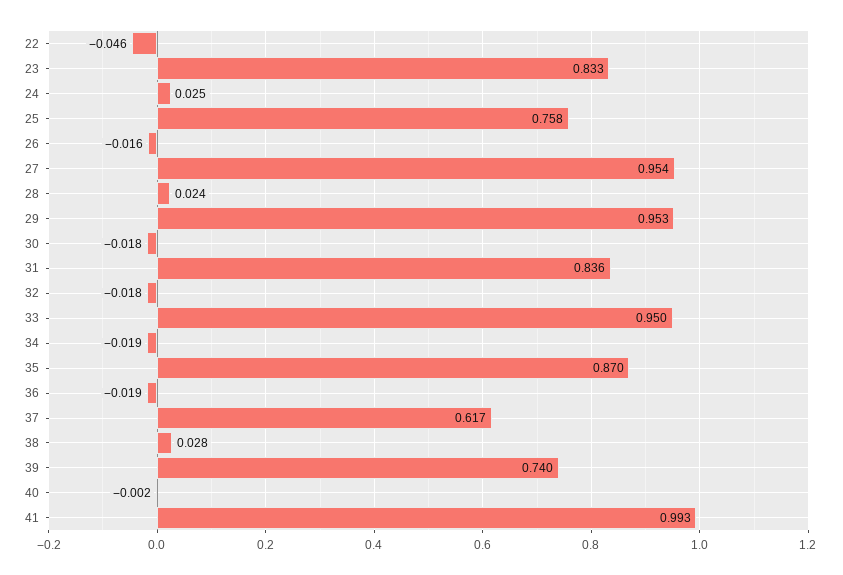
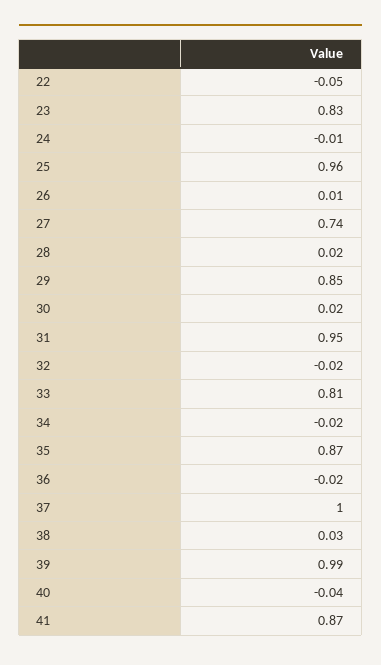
  {
    "22": -0.046,
    "23": 0.833,
-   "24": 0.025,
+   "24": -0.01,
-   "25": 0.758,
+   "25": 0.96,
-   "26": -0.016,
+   "26": 0.01,
-   "27": 0.954,
+   "27": 0.74,
    "28": 0.024,
-   "29": 0.953,
+   "29": 0.85,
-   "30": -0.018,
+   "30": 0.02,
-   "31": 0.836,
+   "31": 0.95,
    "32": -0.018,
-   "33": 0.95,
+   "33": 0.81,
    "34": -0.019,
    "35": 0.87,
    "36": -0.019,
-   "37": 0.617,
+   "37": 1,
    "38": 0.028,
-   "39": 0.74,
+   "39": 0.99,
-   "40": -0.002,
+   "40": -0.04,
-   "41": 0.993
+   "41": 0.87
  }

